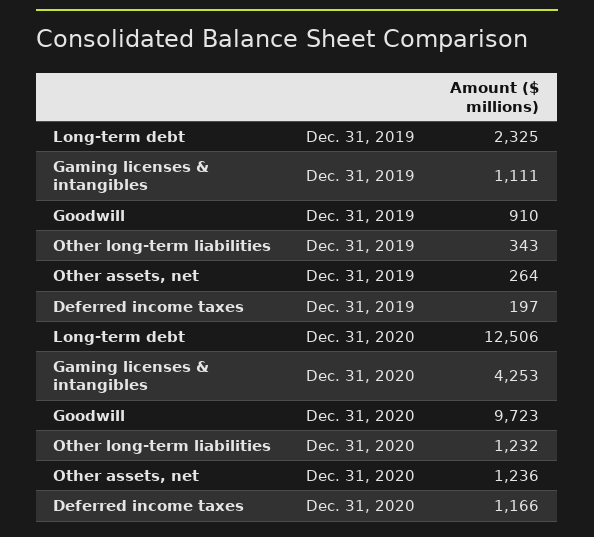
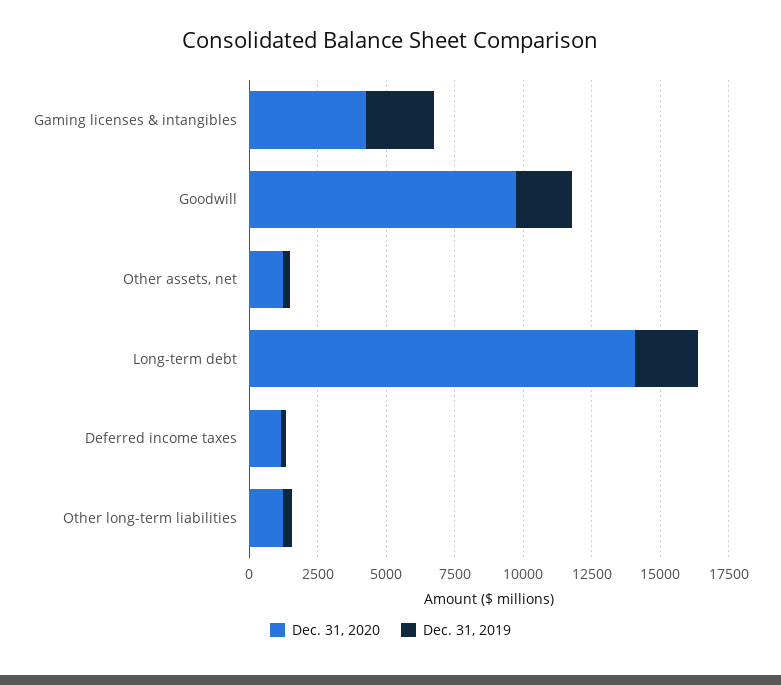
  {
    "Dec. 31, 2019": {
      "Long-term debt": 2325,
-     "Gaming licenses & intangibles": 1111,
+     "Gaming licenses & intangibles": 2500,
-     "Goodwill": 910,
+     "Goodwill": 2000,
      "Other long-term liabilities": 343,
      "Other assets, net": 264,
      "Deferred income taxes": 197
    },
    "Dec. 31, 2020": {
-     "Long-term debt": 12506,
+     "Long-term debt": 14000,
      "Gaming licenses & intangibles": 4253,
      "Goodwill": 9723,
      "Other long-term liabilities": 1232,
      "Other assets, net": 1236,
      "Deferred income taxes": 1166
    }
  }

